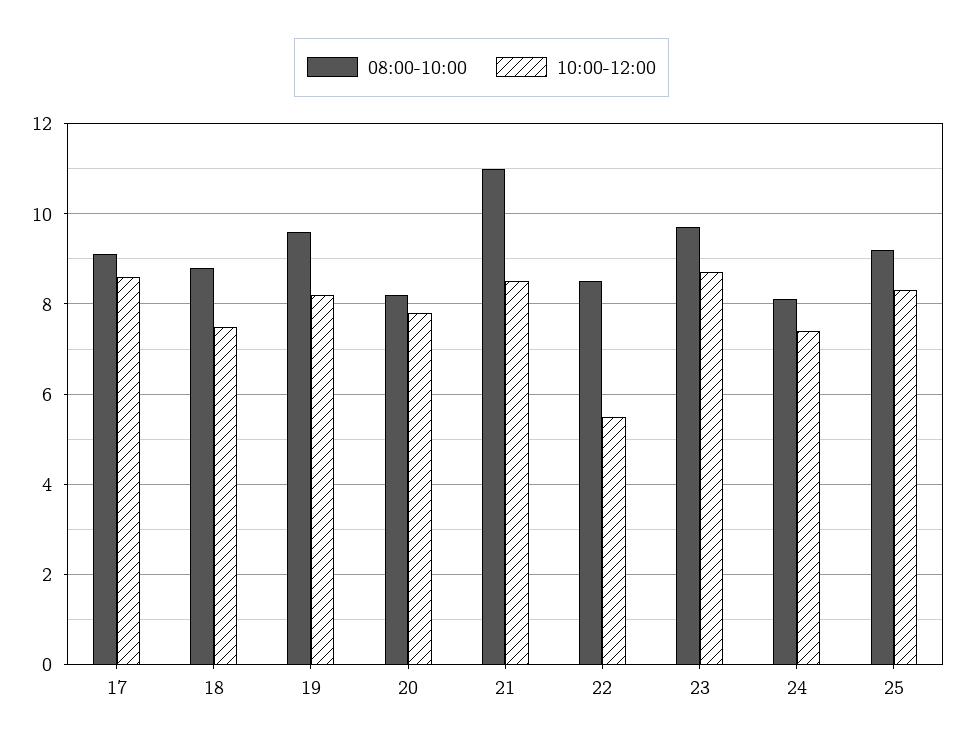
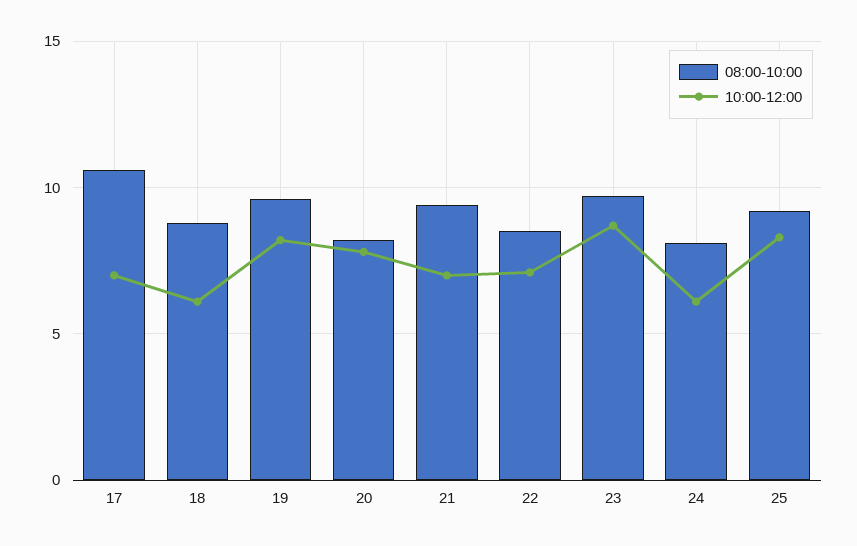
  {
    "08:00-10:00": {
-     "17": 9,
+     "17": 10.5,
      "18": 9,
      "19": 9.5,
      "20": 8,
-     "21": 11,
+     "21": 9.5,
      "22": 8.5,
      "23": 9.5,
      "24": 8,
      "25": 9
    },
    "10:00-12:00": {
-     "17": 8.5,
+     "17": 7,
-     "18": 7.5,
+     "18": 6,
      "19": 8,
      "20": 8,
-     "21": 8.5,
+     "21": 7,
-     "22": 5.5,
+     "22": 7,
      "23": 8.5,
-     "24": 7.5,
+     "24": 6,
      "25": 8.5
    }
  }

